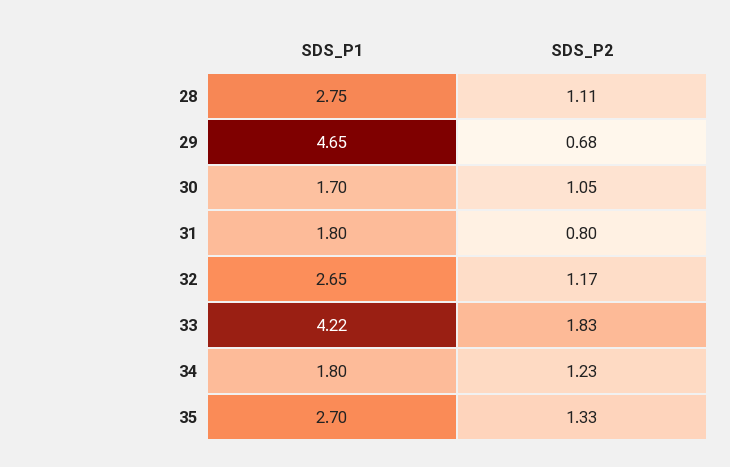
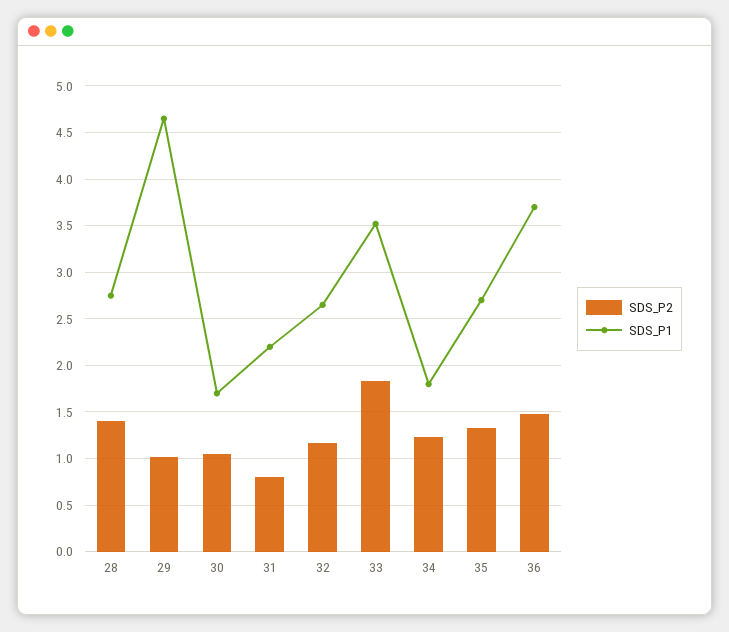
  {
    "SDS_P1": {
      "28": 2.75,
      "29": 4.65,
      "30": 1.7,
-     "31": 1.8,
+     "31": 2.2,
      "32": 2.65,
-     "33": 4.22,
+     "33": 3.5,
      "34": 1.8,
-     "35": 2.7
+     "35": 2.7,
+     "36": 3.7
    },
    "SDS_P2": {
-     "28": 1.11,
+     "28": 1.4,
-     "29": 0.68,
+     "29": 1,
      "30": 1.05,
      "31": 0.8,
      "32": 1.17,
      "33": 1.83,
      "34": 1.23,
-     "35": 1.33
+     "35": 1.33,
+     "36": 1.5
    }
  }

